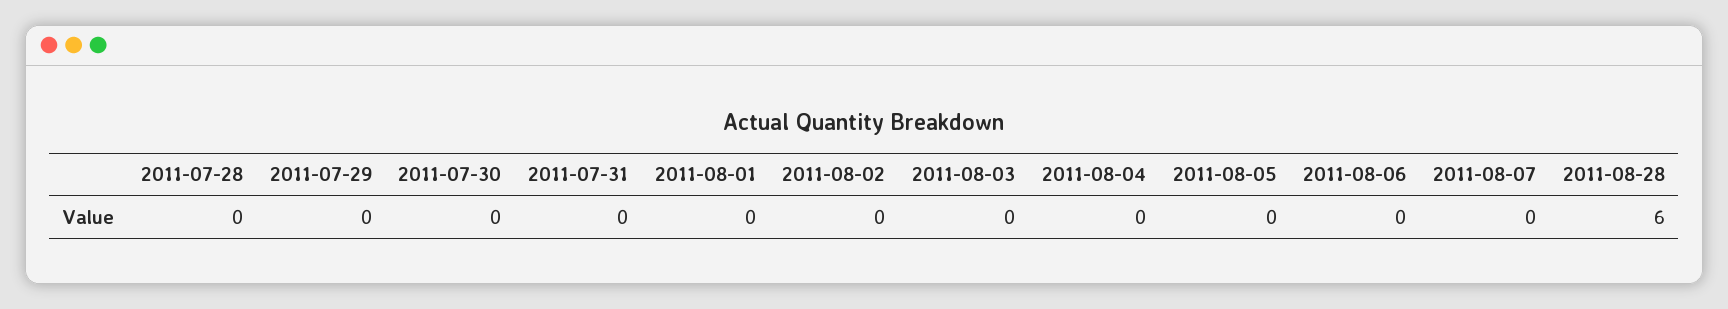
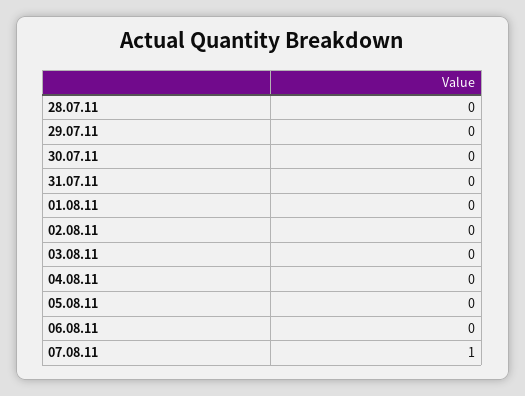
  {
    "2011-07-28": 0,
    "2011-07-29": 0,
    "2011-07-30": 0,
    "2011-07-31": 0,
    "2011-08-01": 0,
    "2011-08-02": 0,
    "2011-08-03": 0,
    "2011-08-04": 0,
    "2011-08-05": 0,
    "2011-08-06": 0,
-   "2011-08-07": 0,
+   "2011-08-07": 1
-   "2011-08-28": 6
  }

